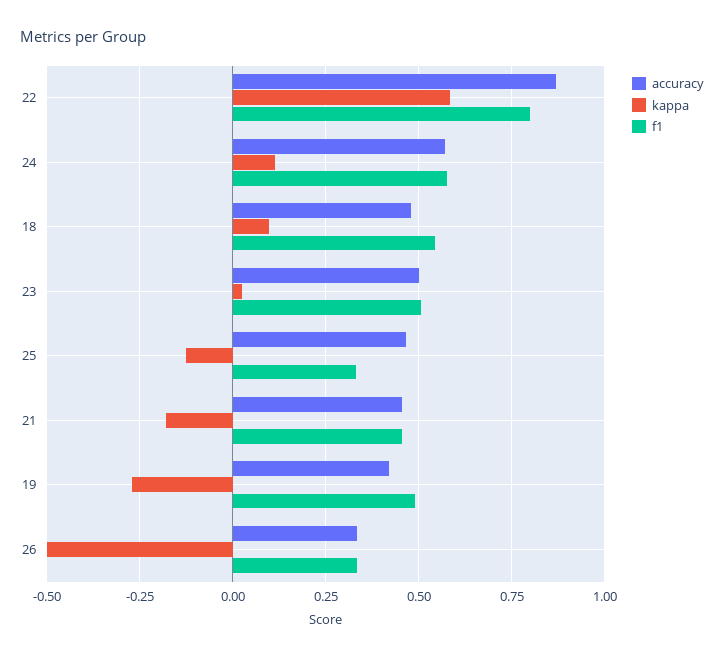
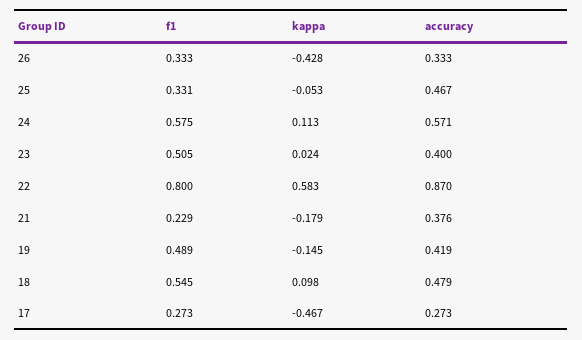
  {
    "accuracy": {
      "22": 0.87,
      "24": 0.571,
      "18": 0.479,
-     "23": 0.5,
+     "23": 0.4,
      "25": 0.467,
-     "21": 0.45,
+     "21": 0.376,
      "19": 0.419,
-     "26": 0.333
+     "26": 0.333,
+     "17": 0.273
    },
    "kappa": {
      "22": 0.583,
      "24": 0.113,
      "18": 0.098,
      "23": 0.024,
-     "25": -0.125,
+     "25": -0.053,
      "21": -0.179,
-     "19": -0.275,
+     "19": -0.145,
-     "26": -0.5
+     "26": -0.428,
+     "17": -0.467
    },
    "f1": {
      "22": 0.8,
      "24": 0.575,
      "18": 0.545,
      "23": 0.505,
      "25": 0.331,
-     "21": 0.45,
+     "21": 0.229,
      "19": 0.489,
-     "26": 0.333
+     "26": 0.333,
+     "17": 0.273
    }
  }

